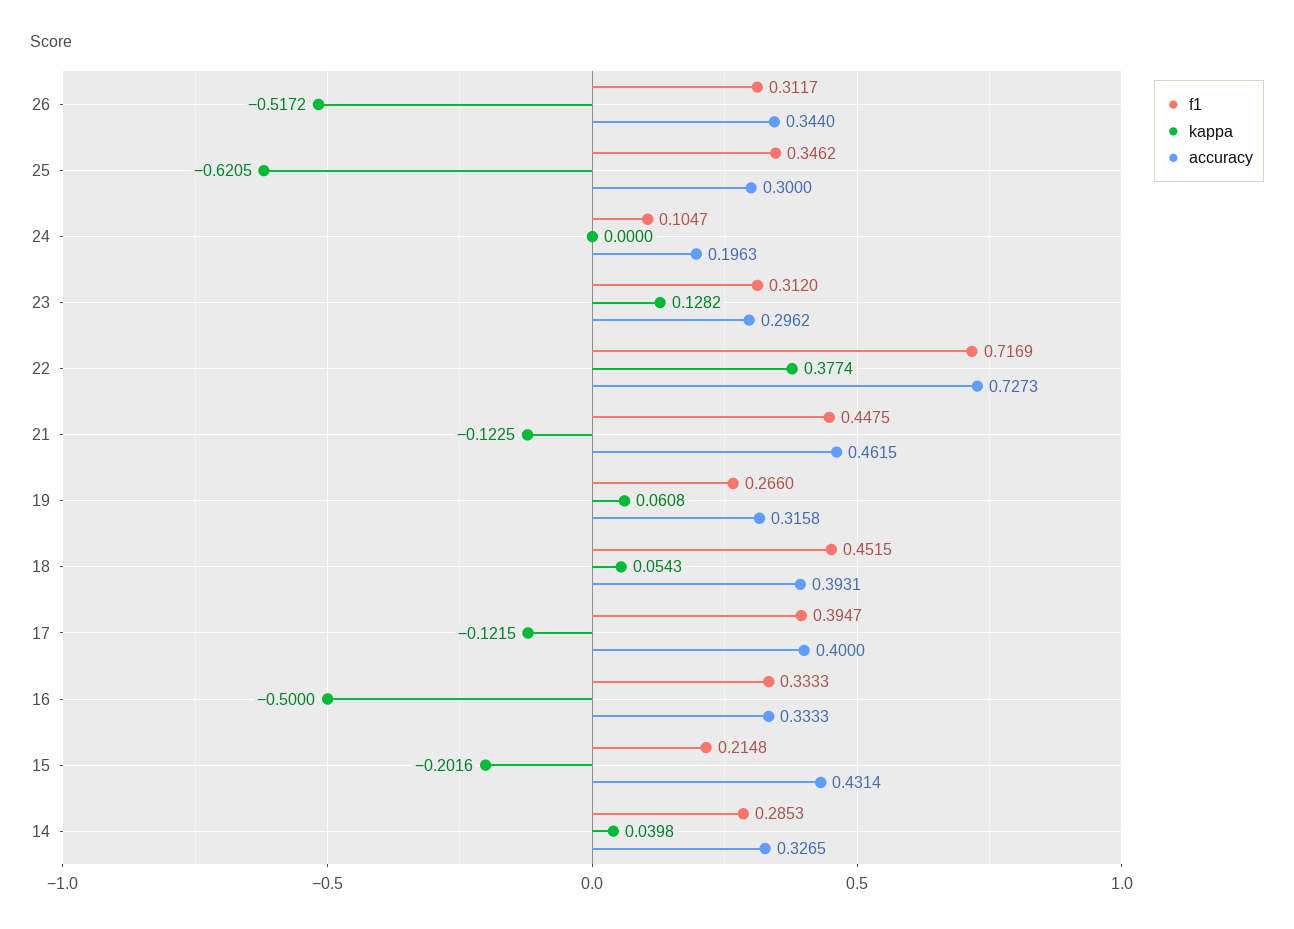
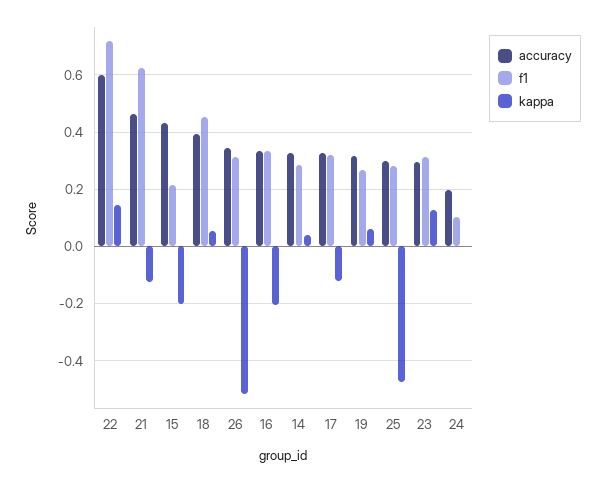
  {
    "f1": {
      "26": 0.3117,
-     "25": 0.3462,
+     "25": 0.275,
      "24": 0.1047,
      "23": 0.312,
      "22": 0.7169,
-     "21": 0.4475,
+     "21": 0.625,
      "19": 0.266,
      "18": 0.4515,
-     "17": 0.3947,
+     "17": 0.325,
      "16": 0.3333,
      "15": 0.2148,
      "14": 0.2853
    },
    "kappa": {
      "26": -0.5172,
-     "25": -0.6205,
+     "25": -0.475,
      "24": 0,
      "23": 0.1282,
-     "22": 0.3774,
+     "22": 0.15,
      "21": -0.1225,
      "19": 0.0608,
      "18": 0.0543,
      "17": -0.1215,
-     "16": -0.5,
+     "16": -0.2,
      "15": -0.2016,
      "14": 0.0398
    },
    "accuracy": {
      "26": 0.344,
      "25": 0.3,
      "24": 0.1963,
      "23": 0.2962,
-     "22": 0.7273,
+     "22": 0.6,
      "21": 0.4615,
      "19": 0.3158,
      "18": 0.3931,
-     "17": 0.4,
+     "17": 0.325,
      "16": 0.3333,
      "15": 0.4314,
      "14": 0.3265
    }
  }

